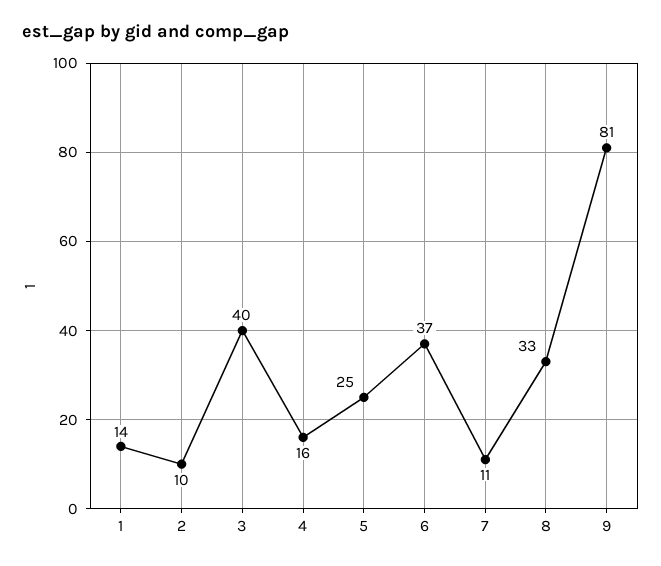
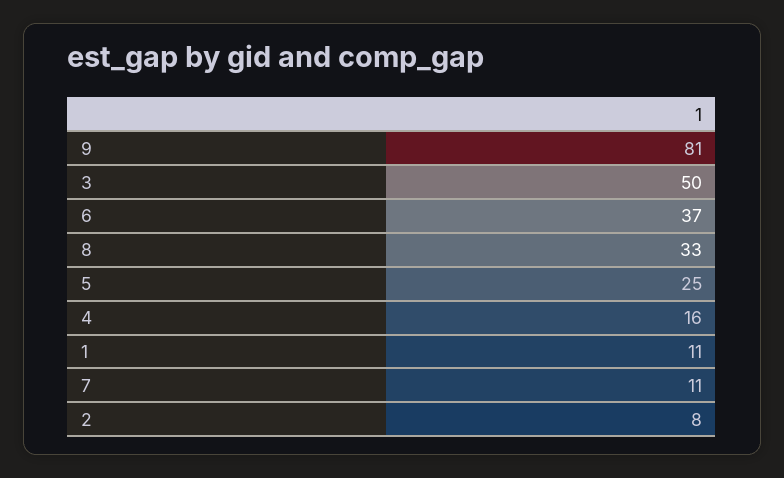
  {
-   "1": 14,
+   "1": 11,
-   "2": 10,
+   "2": 8,
-   "3": 40,
+   "3": 50,
    "4": 16,
    "5": 25,
    "6": 37,
    "7": 11,
    "8": 33,
    "9": 81
  }

